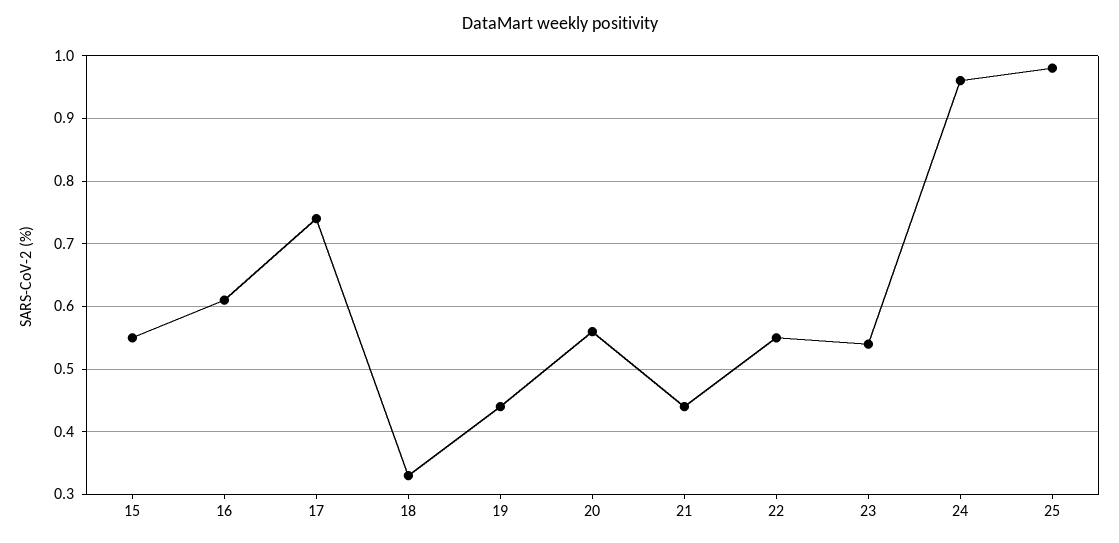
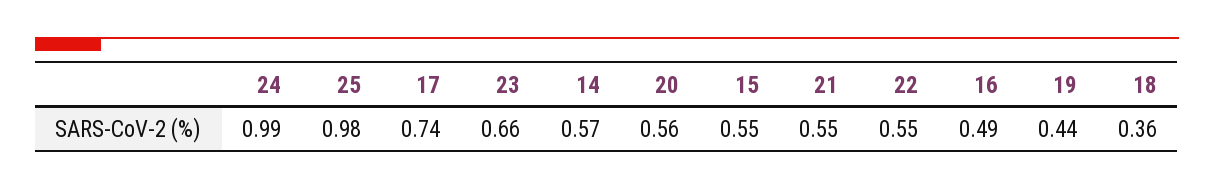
  {
    "15": 0.55,
-   "16": 0.61,
+   "16": 0.49,
    "17": 0.74,
-   "18": 0.33,
+   "18": 0.36,
    "19": 0.44,
    "20": 0.56,
-   "21": 0.44,
+   "21": 0.55,
    "22": 0.55,
-   "23": 0.54,
+   "23": 0.66,
-   "24": 0.96,
+   "24": 0.99,
-   "25": 0.98
+   "25": 0.98,
+   "14": 0.57
  }

